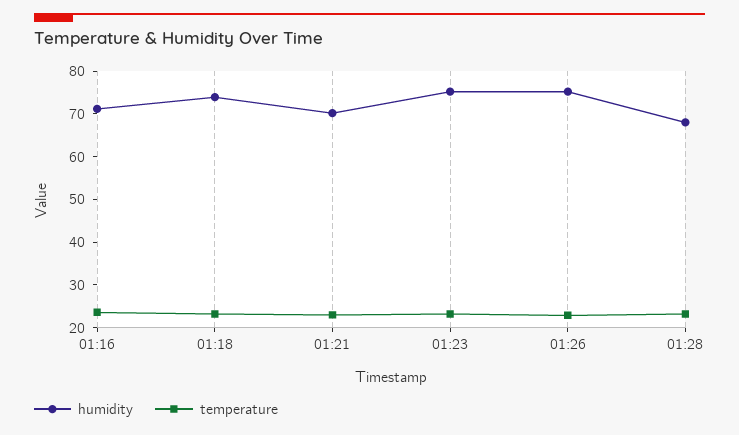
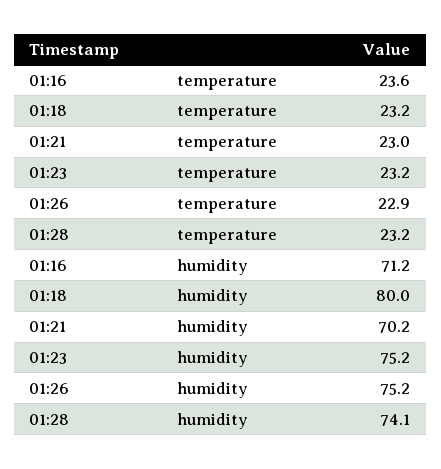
  {
    "humidity": {
      "01:16": 71.2,
-     "01:18": 74,
+     "01:18": 80,
      "01:21": 70.2,
      "01:23": 75.2,
      "01:26": 75.2,
-     "01:28": 68
+     "01:28": 74.1
    },
    "temperature": {
      "01:16": 23.6,
      "01:18": 23.2,
      "01:21": 23,
      "01:23": 23.2,
      "01:26": 22.9,
      "01:28": 23.2
    }
  }

